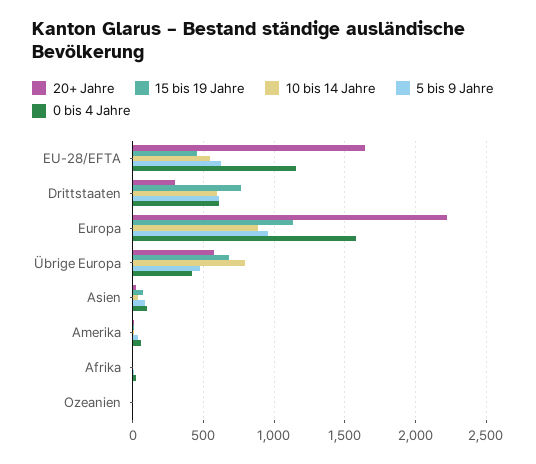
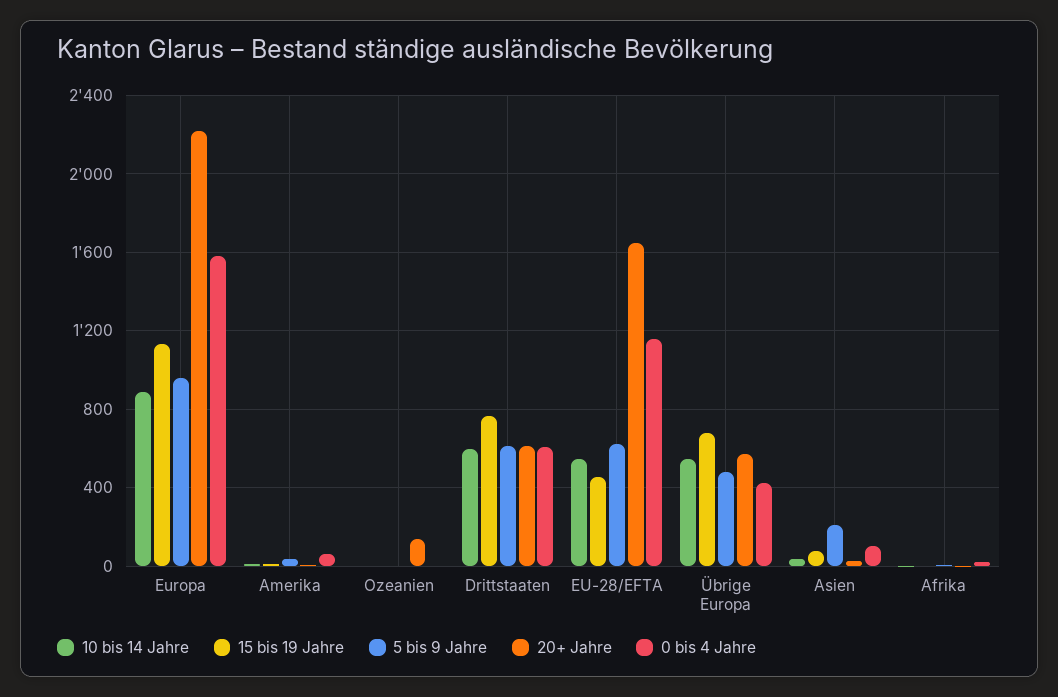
  {
    "20+ Jahre": {
      "EU-28/EFTA": 1650,
-     "Drittstaaten": 300,
+     "Drittstaaten": 600,
      "Europa": 2200,
      "Übrige Europa": 550,
      "Asien": 50,
      "Amerika": 0,
      "Afrika": 0,
-     "Ozeanien": 0
+     "Ozeanien": 150
    },
    "15 bis 19 Jahre": {
      "EU-28/EFTA": 450,
      "Drittstaaten": 750,
      "Europa": 1150,
      "Übrige Europa": 700,
      "Asien": 100,
      "Amerika": 0,
      "Afrika": 0,
      "Ozeanien": 0
    },
    "10 bis 14 Jahre": {
      "EU-28/EFTA": 550,
      "Drittstaaten": 600,
      "Europa": 900,
-     "Übrige Europa": 800,
+     "Übrige Europa": 550,
      "Asien": 50,
      "Amerika": 0,
      "Afrika": 0,
      "Ozeanien": 0
    },
    "5 bis 9 Jahre": {
      "EU-28/EFTA": 600,
      "Drittstaaten": 600,
      "Europa": 950,
      "Übrige Europa": 500,
-     "Asien": 100,
+     "Asien": 200,
      "Amerika": 50,
      "Afrika": 0,
      "Ozeanien": 0
    },
    "0 bis 4 Jahre": {
      "EU-28/EFTA": 1150,
      "Drittstaaten": 600,
      "Europa": 1600,
      "Übrige Europa": 400,
      "Asien": 100,
      "Amerika": 50,
      "Afrika": 0,
      "Ozeanien": 0
    }
  }

